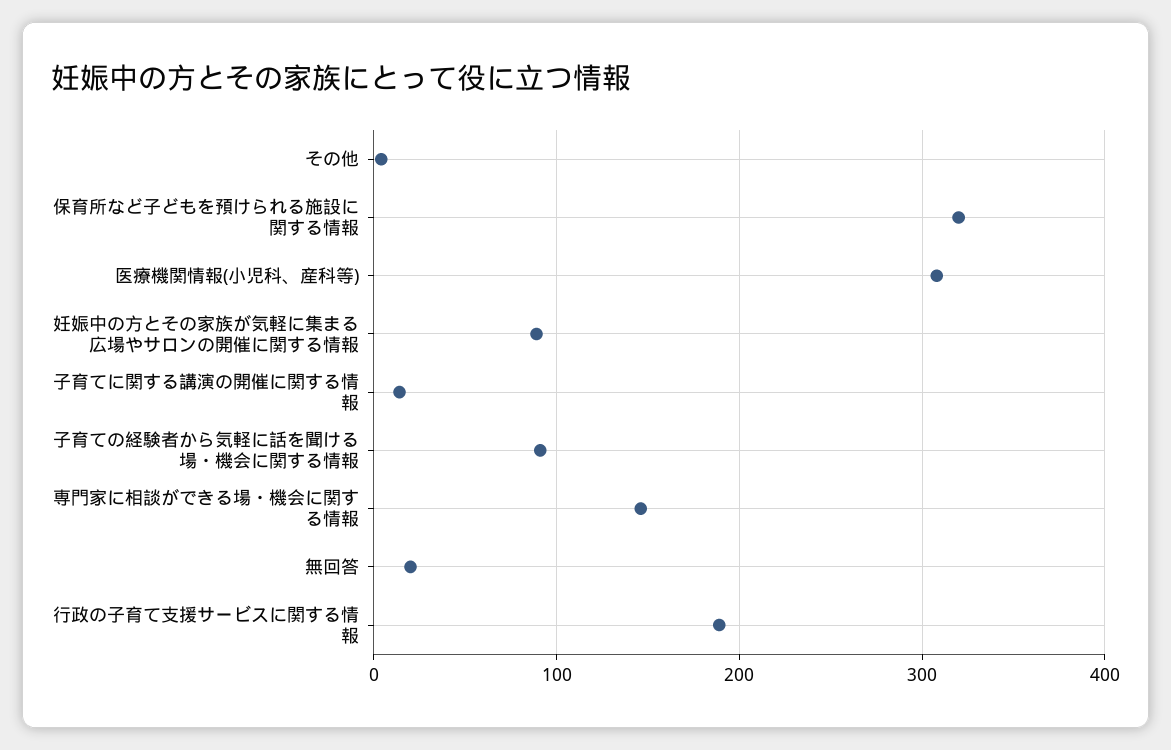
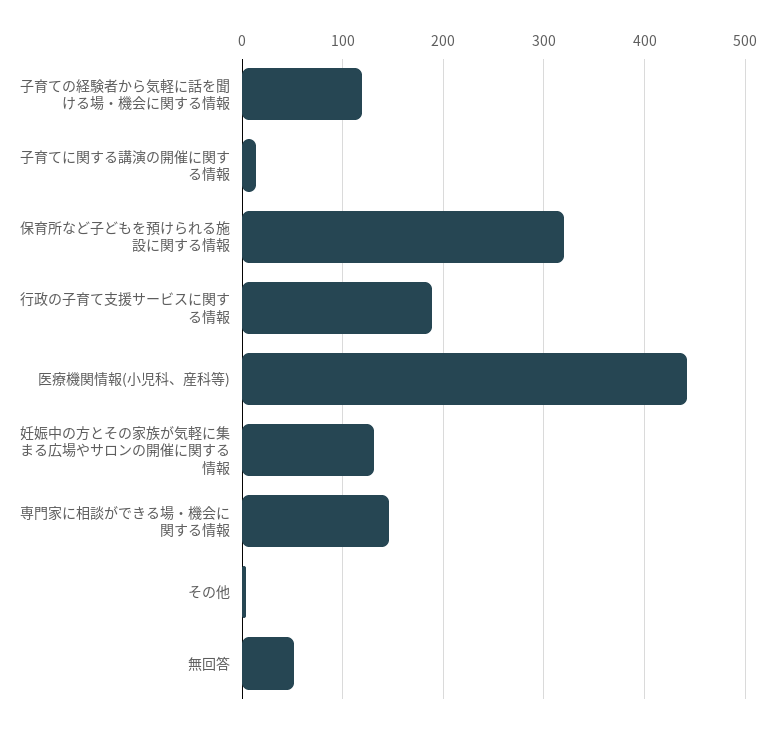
  {
    "その他": 0,
    "保育所など子どもを預けられる施設に関する情報": 320,
-   "医療機関情報(小児科、産科等)": 310,
+   "医療機関情報(小児科、産科等)": 440,
-   "妊娠中の方とその家族が気軽に集まる広場やサロンの開催に関する情報": 90,
+   "妊娠中の方とその家族が気軽に集まる広場やサロンの開催に関する情報": 130,
    "子育てに関する講演の開催に関する情報": 10,
-   "子育ての経験者から気軽に話を聞ける場・機会に関する情報": 90,
+   "子育ての経験者から気軽に話を聞ける場・機会に関する情報": 120,
    "専門家に相談ができる場・機会に関する情報": 150,
-   "無回答": 20,
+   "無回答": 50,
    "行政の子育て支援サービスに関する情報": 190
  }

